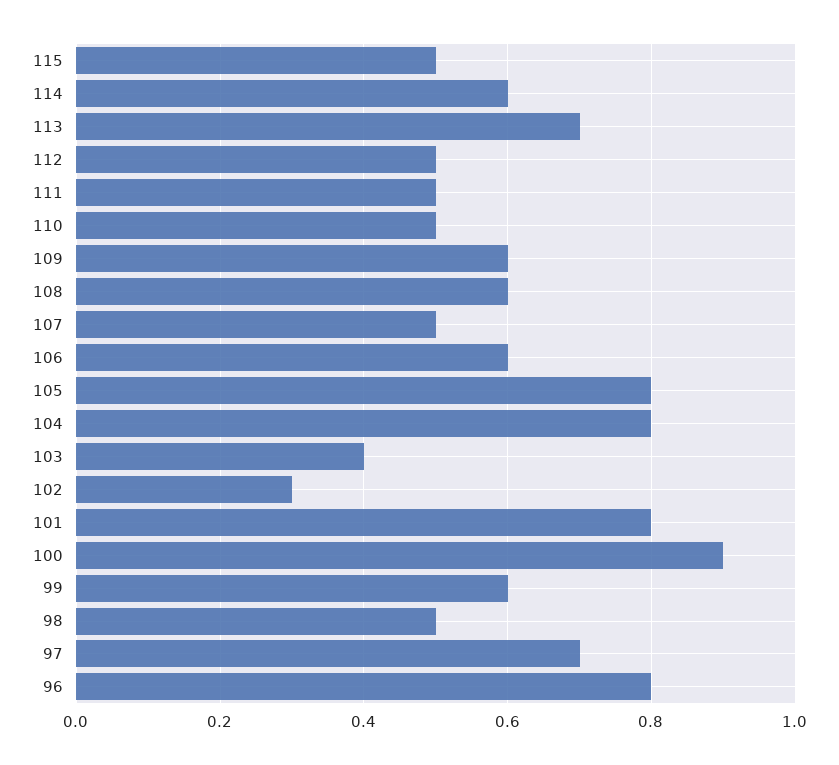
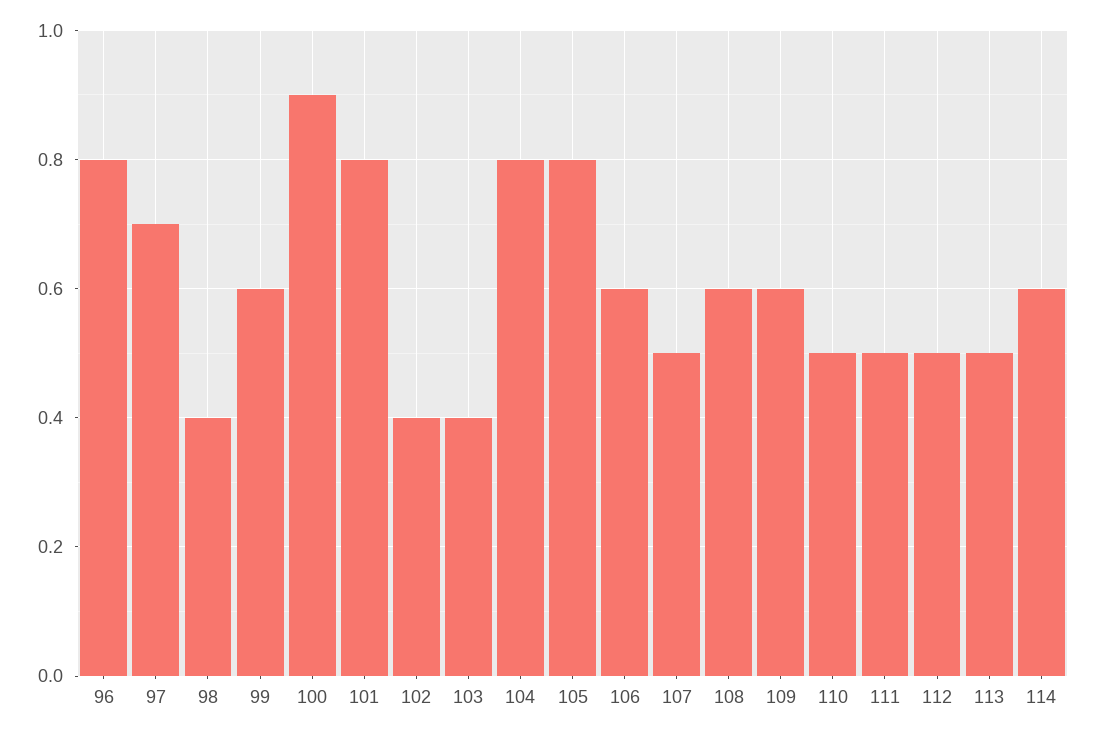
  {
-   "115": 0.5,
    "114": 0.6,
-   "113": 0.7,
+   "113": 0.5,
    "112": 0.5,
    "111": 0.5,
    "110": 0.5,
    "109": 0.6,
    "108": 0.6,
    "107": 0.5,
    "106": 0.6,
    "105": 0.8,
    "104": 0.8,
    "103": 0.4,
-   "102": 0.3,
+   "102": 0.4,
    "101": 0.8,
    "100": 0.9,
    "99": 0.6,
-   "98": 0.5,
+   "98": 0.4,
    "97": 0.7,
    "96": 0.8
  }

